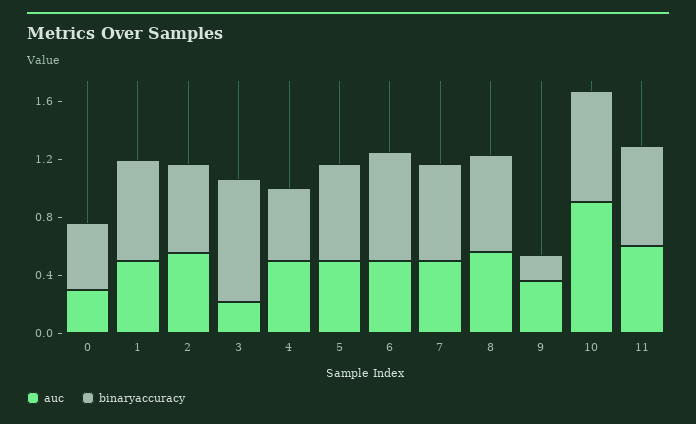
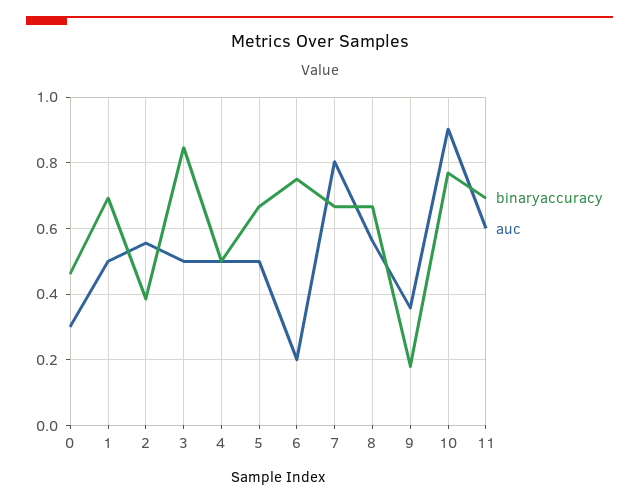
  {
    "auc": {
      "0": 0.3,
      "1": 0.5,
      "2": 0.56,
-     "3": 0.2,
+     "3": 0.5,
      "4": 0.5,
      "5": 0.5,
-     "6": 0.5,
+     "6": 0.2,
-     "7": 0.5,
+     "7": 0.8,
      "8": 0.56,
      "9": 0.36,
      "10": 0.9,
      "11": 0.6
    },
    "binaryaccuracy": {
      "0": 0.46,
      "1": 0.7,
-     "2": 0.6,
+     "2": 0.38,
      "3": 0.84,
      "4": 0.5,
      "5": 0.66,
      "6": 0.76,
      "7": 0.66,
      "8": 0.66,
      "9": 0.18,
      "10": 0.76,
      "11": 0.7
    }
  }

